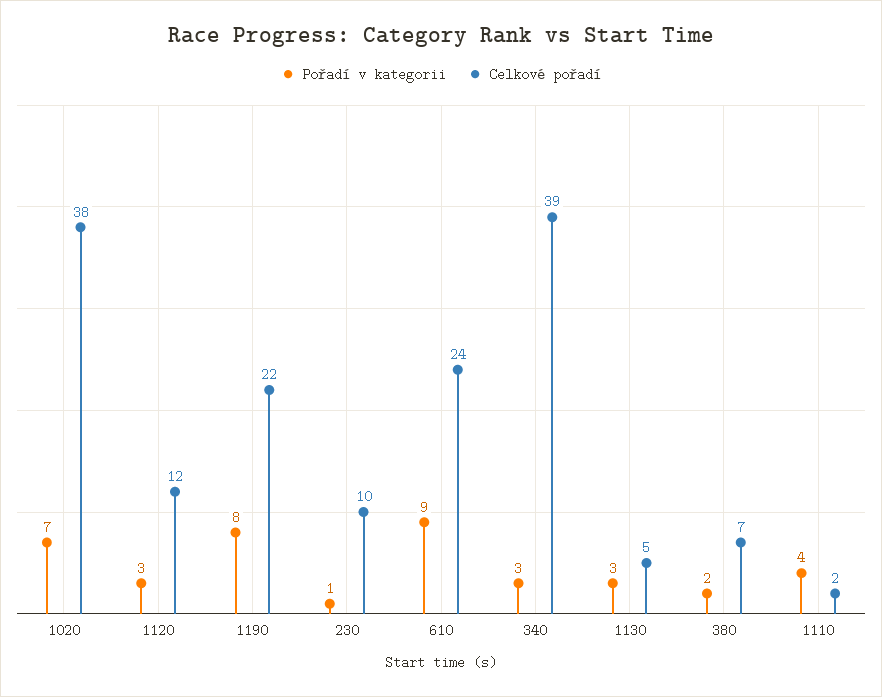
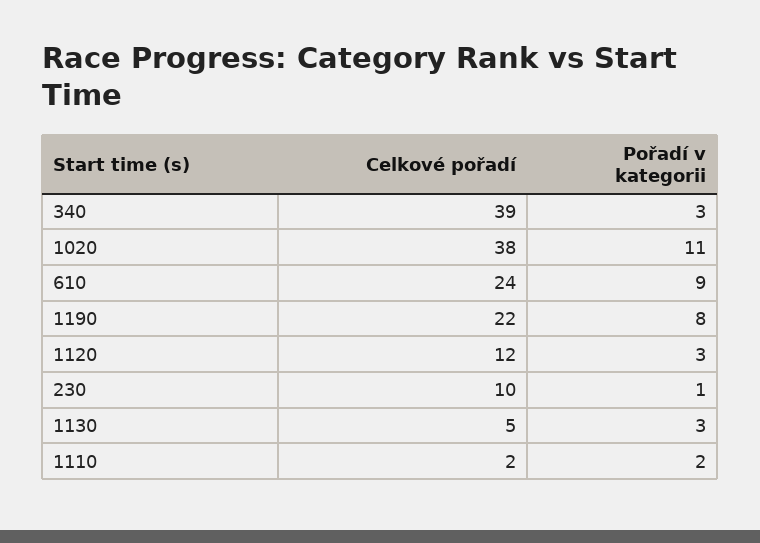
  {
    "Pořadí v kategorii": {
-     "1020": 7,
+     "1020": 11,
      "1120": 3,
      "1190": 8,
      "230": 1,
      "610": 9,
      "340": 3,
      "1130": 3,
-     "380": 2,
-     "1110": 4
+     "1110": 2
    },
    "Celkové pořadí": {
      "1020": 38,
      "1120": 12,
      "1190": 22,
      "230": 10,
      "610": 24,
      "340": 39,
      "1130": 5,
-     "380": 7,
      "1110": 2
    }
  }

